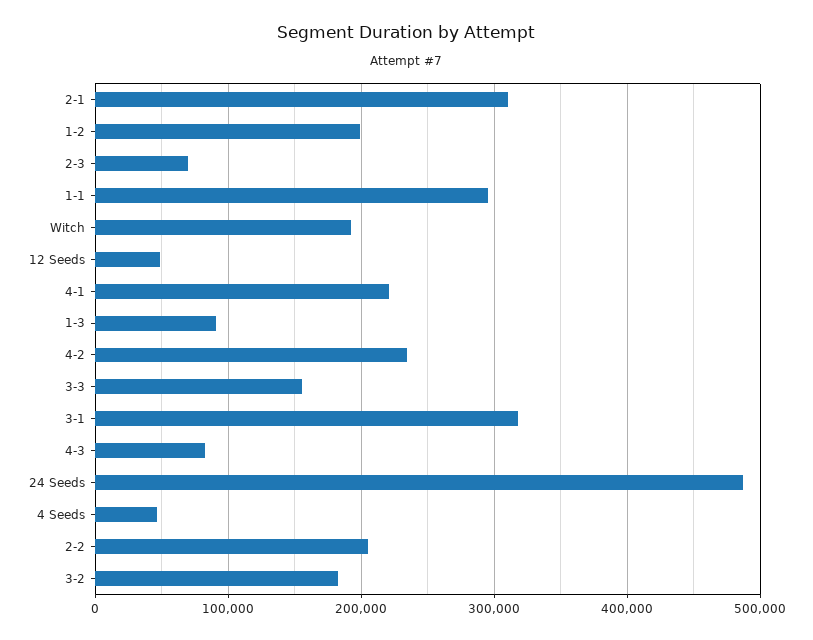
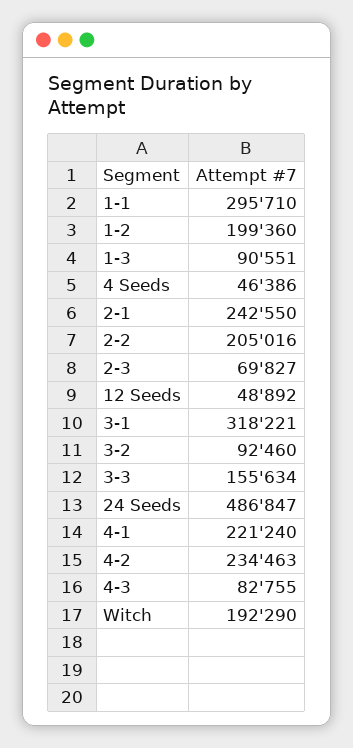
  {
-   "2-1": 310000,
+   "2-1": 242550,
    "1-2": 199360,
    "2-3": 69827,
    "1-1": 295710,
    "Witch": 192290,
    "12 Seeds": 48892,
    "4-1": 221240,
    "1-3": 90551,
    "4-2": 234463,
    "3-3": 155634,
    "3-1": 318221,
    "4-3": 82755,
    "24 Seeds": 486847,
    "4 Seeds": 46386,
    "2-2": 205016,
-   "3-2": 180000
+   "3-2": 92460
  }

